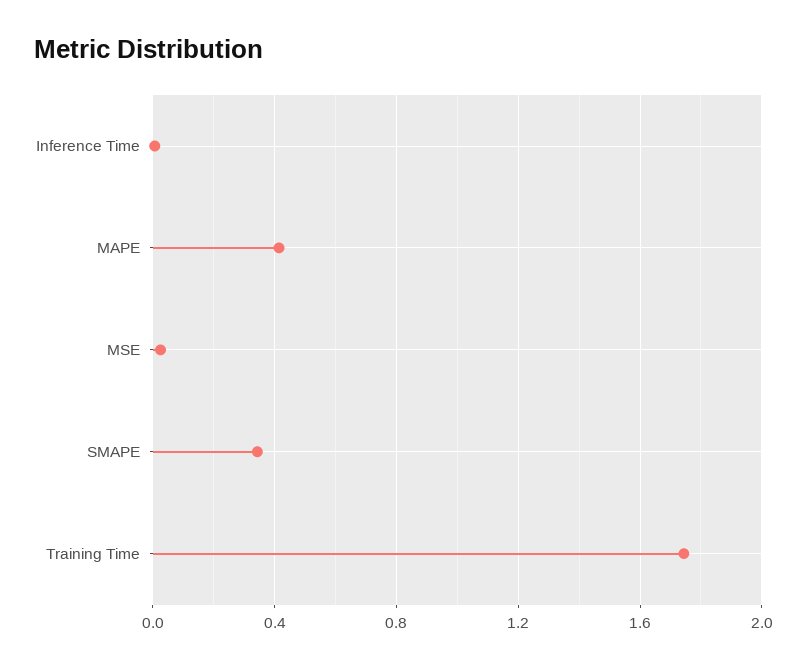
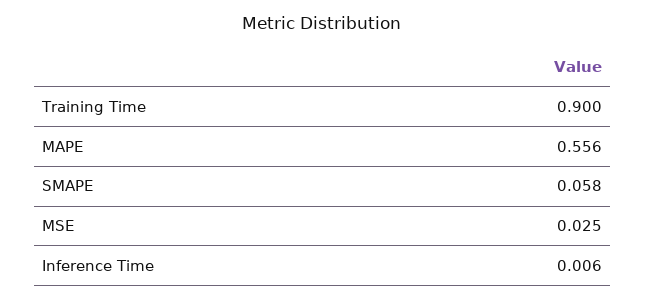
  {
    "Inference Time": 0.006,
-   "MAPE": 0.4,
+   "MAPE": 0.556,
    "MSE": 0.025,
-   "SMAPE": 0.35,
+   "SMAPE": 0.058,
-   "Training Time": 1.75
+   "Training Time": 0.9
  }

